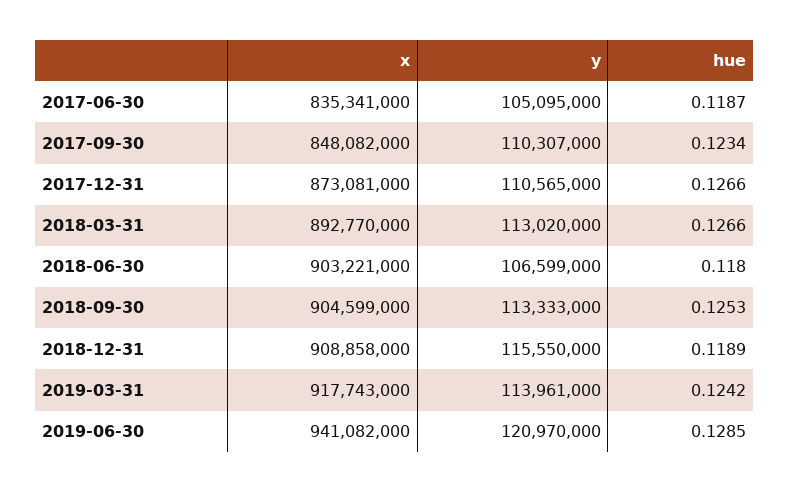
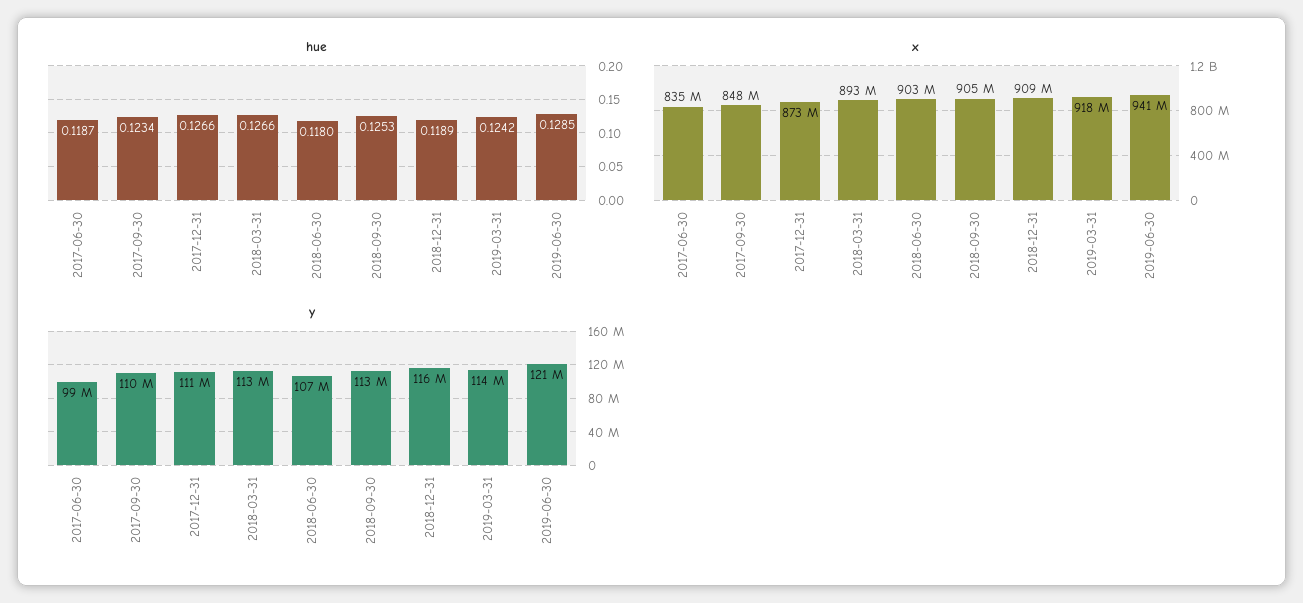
  {
    "x": {
      "2017-06-30": 835341000,
      "2017-09-30": 848082000,
      "2017-12-31": 873081000,
      "2018-03-31": 892770000,
      "2018-06-30": 903221000,
      "2018-09-30": 904599000,
      "2018-12-31": 908858000,
      "2019-03-31": 917743000,
      "2019-06-30": 941082000
    },
    "y": {
-     "2017-06-30": 105095000,
+     "2017-06-30": 99000000,
      "2017-09-30": 110307000,
      "2017-12-31": 110565000,
      "2018-03-31": 113020000,
      "2018-06-30": 106599000,
      "2018-09-30": 113333000,
      "2018-12-31": 115550000,
      "2019-03-31": 113961000,
      "2019-06-30": 120970000
    },
    "hue": {
      "2017-06-30": 0.1187,
      "2017-09-30": 0.1234,
      "2017-12-31": 0.1266,
      "2018-03-31": 0.1266,
      "2018-06-30": 0.118,
      "2018-09-30": 0.1253,
      "2018-12-31": 0.1189,
      "2019-03-31": 0.1242,
      "2019-06-30": 0.1285
    }
  }

